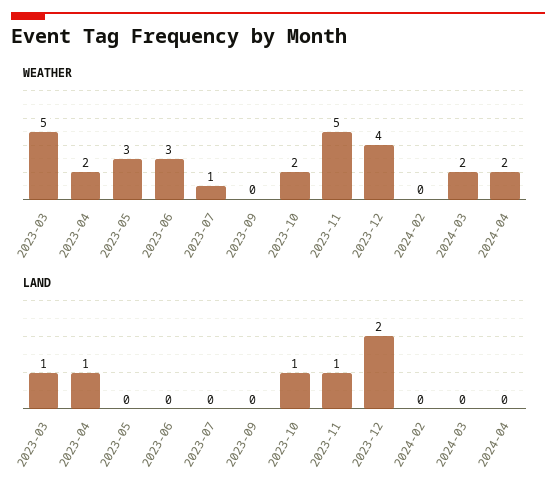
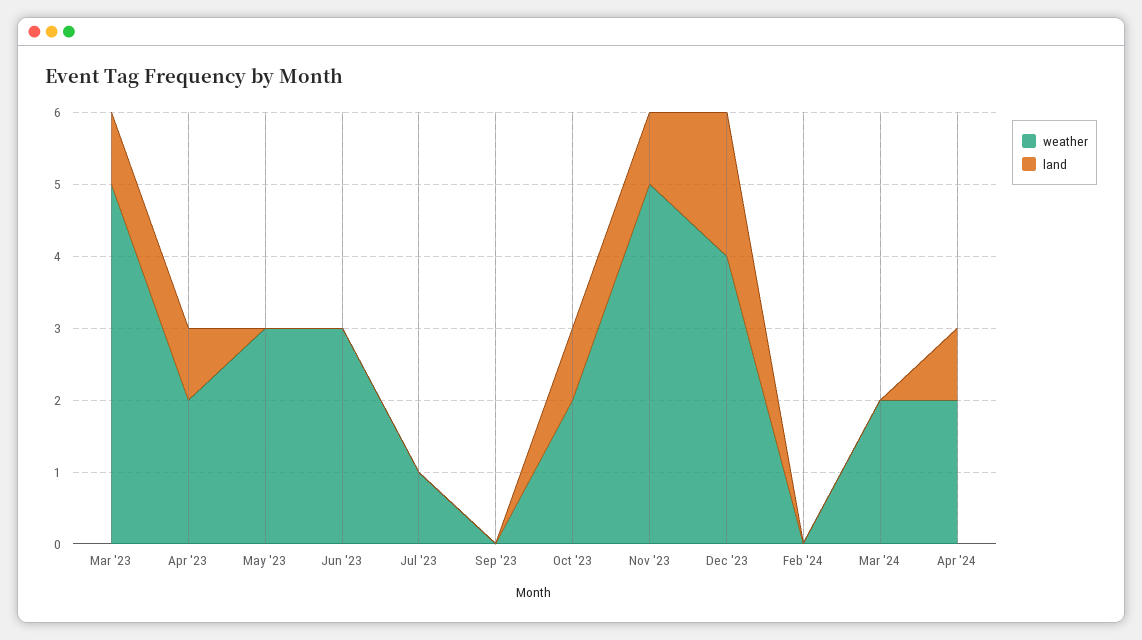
  {
    "WEATHER": {
      "2023-03": 5,
      "2023-04": 2,
      "2023-05": 3,
      "2023-06": 3,
      "2023-07": 1,
      "2023-09": 0,
      "2023-10": 2,
      "2023-11": 5,
      "2023-12": 4,
      "2024-02": 0,
      "2024-03": 2,
      "2024-04": 2
    },
    "LAND": {
      "2023-03": 1,
      "2023-04": 1,
      "2023-05": 0,
      "2023-06": 0,
      "2023-07": 0,
      "2023-09": 0,
      "2023-10": 1,
      "2023-11": 1,
      "2023-12": 2,
      "2024-02": 0,
      "2024-03": 0,
-     "2024-04": 0
+     "2024-04": 1
    }
  }

